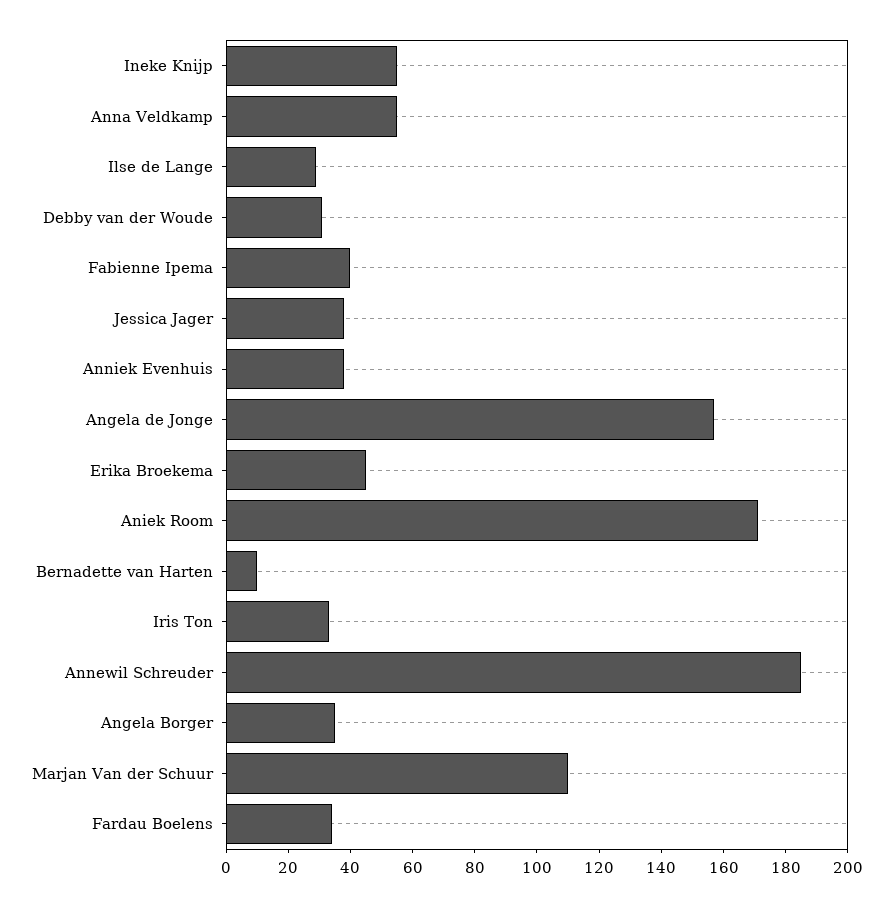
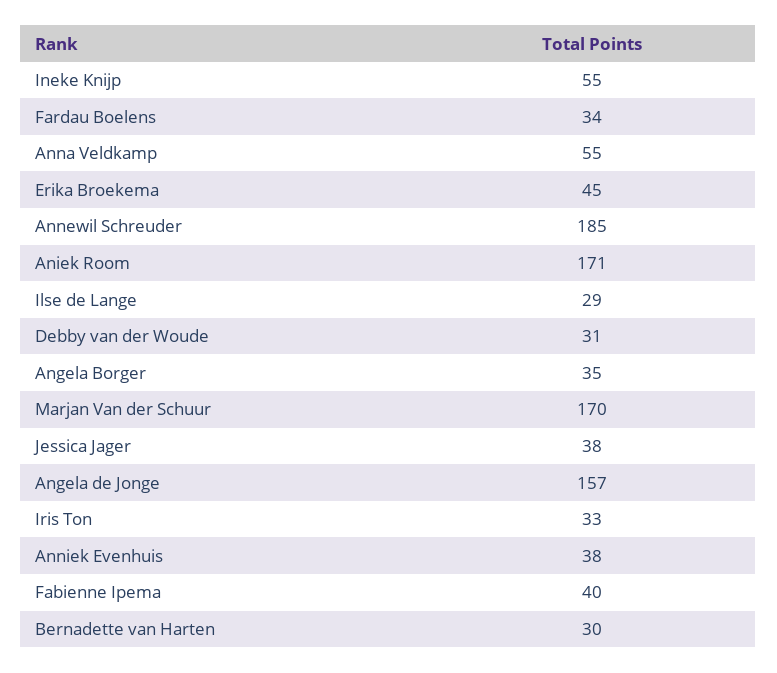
  {
    "Ineke Knijp": 55,
    "Anna Veldkamp": 55,
    "Ilse de Lange": 29,
    "Debby van der Woude": 31,
    "Fabienne Ipema": 40,
    "Jessica Jager": 38,
    "Anniek Evenhuis": 38,
    "Angela de Jonge": 157,
    "Erika Broekema": 45,
    "Aniek Room": 171,
-   "Bernadette van Harten": 10,
+   "Bernadette van Harten": 30,
    "Iris Ton": 33,
    "Annewil Schreuder": 185,
    "Angela Borger": 35,
-   "Marjan Van der Schuur": 110,
+   "Marjan Van der Schuur": 170,
    "Fardau Boelens": 34
  }

